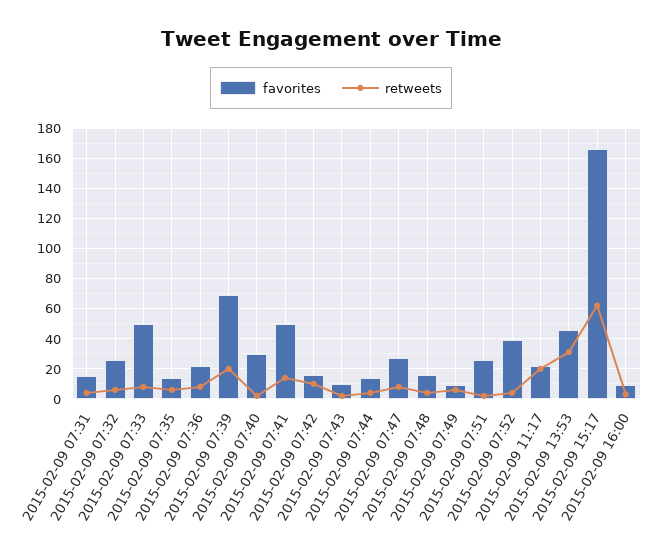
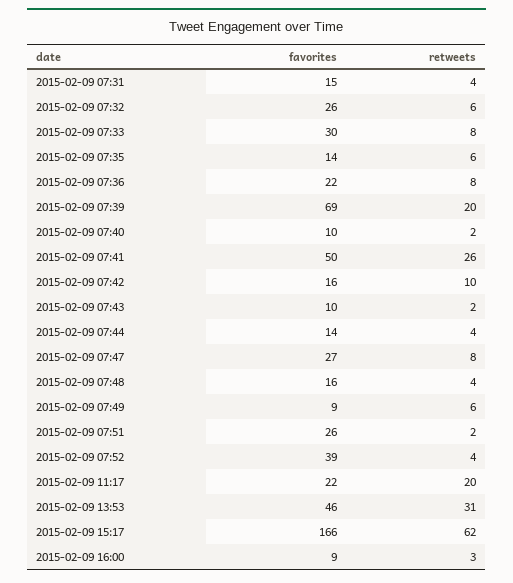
  {
    "favorites": {
      "2015-02-09 07:31": 15,
      "2015-02-09 07:32": 26,
-     "2015-02-09 07:33": 50,
+     "2015-02-09 07:33": 30,
      "2015-02-09 07:35": 14,
      "2015-02-09 07:36": 22,
      "2015-02-09 07:39": 69,
-     "2015-02-09 07:40": 30,
+     "2015-02-09 07:40": 10,
      "2015-02-09 07:41": 50,
      "2015-02-09 07:42": 16,
      "2015-02-09 07:43": 10,
      "2015-02-09 07:44": 14,
      "2015-02-09 07:47": 27,
      "2015-02-09 07:48": 16,
      "2015-02-09 07:49": 9,
      "2015-02-09 07:51": 26,
      "2015-02-09 07:52": 39,
      "2015-02-09 11:17": 22,
      "2015-02-09 13:53": 46,
      "2015-02-09 15:17": 166,
      "2015-02-09 16:00": 9
    },
    "retweets": {
      "2015-02-09 07:31": 4,
      "2015-02-09 07:32": 6,
      "2015-02-09 07:33": 8,
      "2015-02-09 07:35": 6,
      "2015-02-09 07:36": 8,
      "2015-02-09 07:39": 20,
      "2015-02-09 07:40": 2,
-     "2015-02-09 07:41": 15,
+     "2015-02-09 07:41": 26,
      "2015-02-09 07:42": 10,
      "2015-02-09 07:43": 2,
      "2015-02-09 07:44": 4,
      "2015-02-09 07:47": 8,
      "2015-02-09 07:48": 4,
      "2015-02-09 07:49": 6,
      "2015-02-09 07:51": 2,
      "2015-02-09 07:52": 4,
      "2015-02-09 11:17": 20,
      "2015-02-09 13:53": 31,
      "2015-02-09 15:17": 62,
      "2015-02-09 16:00": 3
    }
  }

